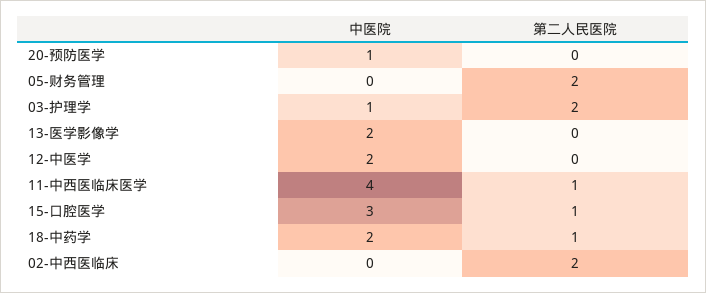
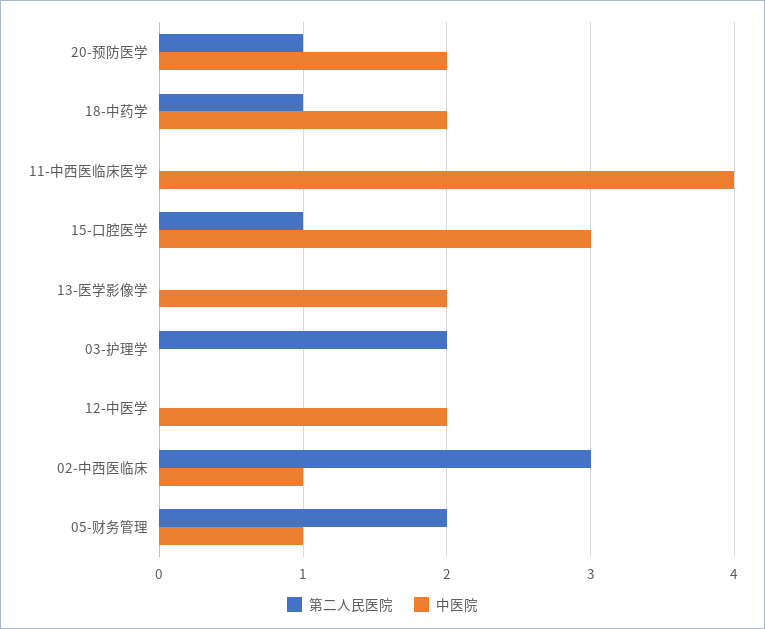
  {
    "中医院": {
-     "20-预防医学": 1,
+     "20-预防医学": 2,
-     "05-财务管理": 0,
+     "05-财务管理": 1,
-     "03-护理学": 1,
+     "03-护理学": 0,
      "13-医学影像学": 2,
      "12-中医学": 2,
      "11-中西医临床医学": 4,
      "15-口腔医学": 3,
      "18-中药学": 2,
-     "02-中西医临床": 0
+     "02-中西医临床": 1
    },
    "第二人民医院": {
-     "20-预防医学": 0,
+     "20-预防医学": 1,
      "05-财务管理": 2,
      "03-护理学": 2,
      "13-医学影像学": 0,
      "12-中医学": 0,
-     "11-中西医临床医学": 1,
+     "11-中西医临床医学": 0,
      "15-口腔医学": 1,
      "18-中药学": 1,
-     "02-中西医临床": 2
+     "02-中西医临床": 3
    }
  }

